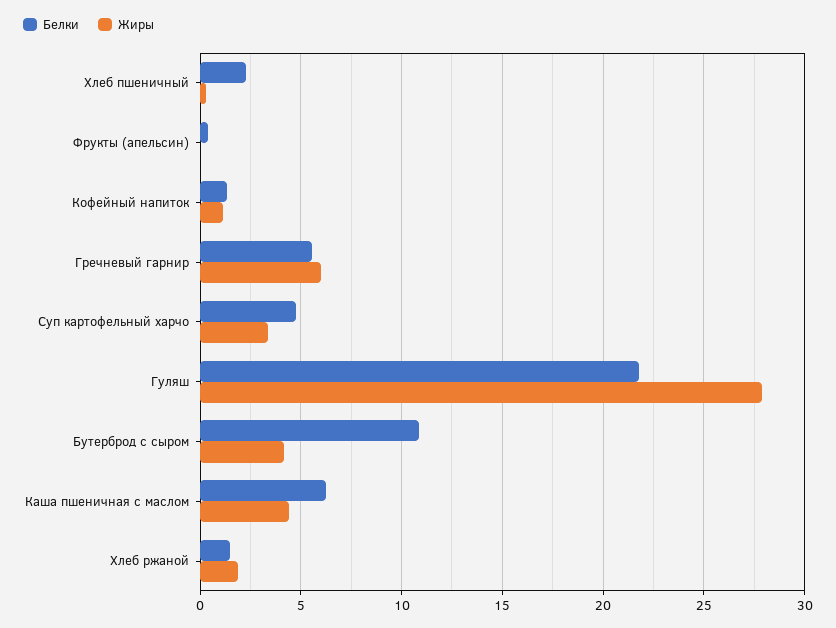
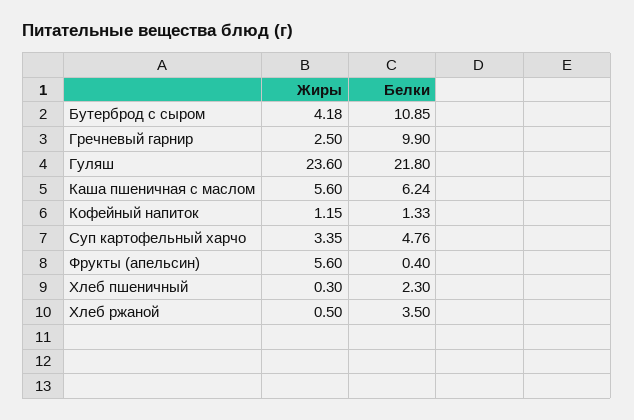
  {
    "Белки": {
      "Хлеб пшеничный": 2.3,
      "Фрукты (апельсин)": 0.4,
      "Кофейный напиток": 1.33,
-     "Гречневый гарнир": 5.5,
+     "Гречневый гарнир": 9.9,
      "Суп картофельный харчо": 4.76,
      "Гуляш": 21.8,
      "Бутерброд с сыром": 10.85,
      "Каша пшеничная с маслом": 6.24,
-     "Хлеб ржаной": 1.5
+     "Хлеб ржаной": 3.5
    },
    "Жиры": {
      "Хлеб пшеничный": 0.3,
-     "Фрукты (апельсин)": 0,
+     "Фрукты (апельсин)": 5.6,
      "Кофейный напиток": 1.15,
-     "Гречневый гарнир": 6,
+     "Гречневый гарнир": 2.5,
      "Суп картофельный харчо": 3.35,
-     "Гуляш": 28,
+     "Гуляш": 23.6,
      "Бутерброд с сыром": 4.18,
-     "Каша пшеничная с маслом": 4.5,
+     "Каша пшеничная с маслом": 5.6,
-     "Хлеб ржаной": 2
+     "Хлеб ржаной": 0.5
    }
  }

